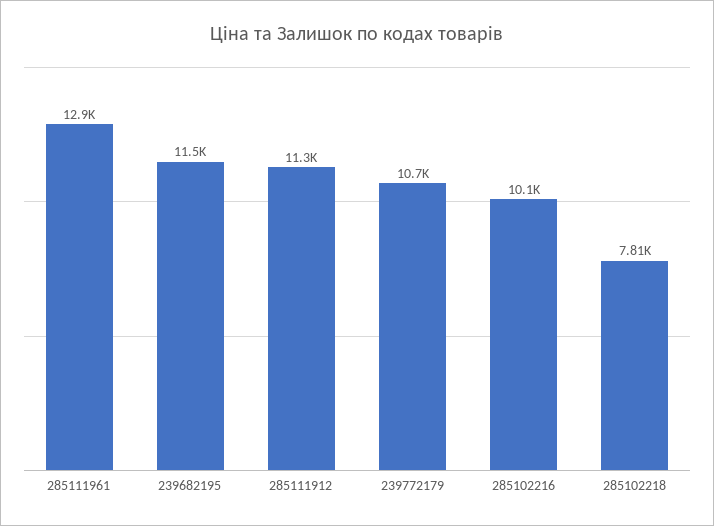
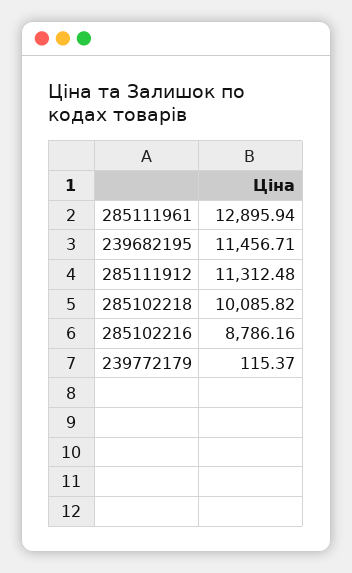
  {
    "285111961": 12895.94,
    "239682195": 11456.71,
    "285111912": 11312.48,
-   "239772179": 10700,
+   "239772179": 115.37,
-   "285102216": 10100,
+   "285102216": 8786.16,
-   "285102218": 7810
+   "285102218": 10085.82
  }

